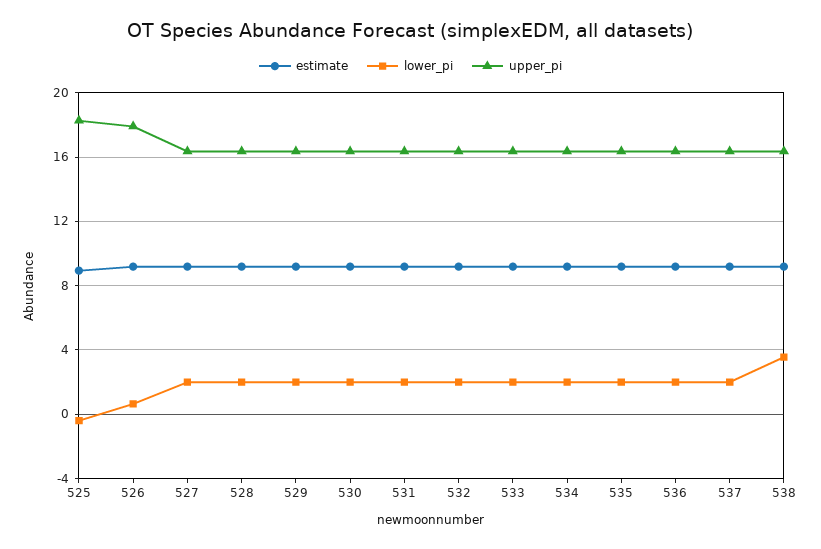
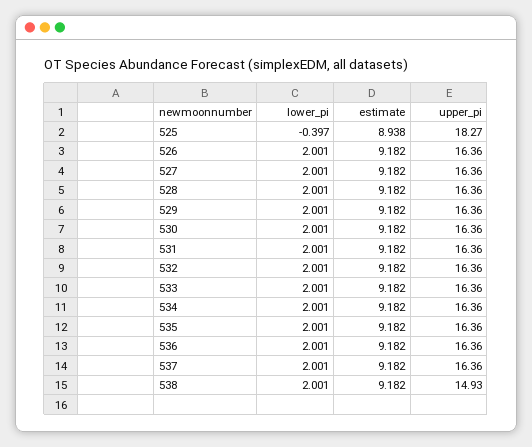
  {
    "estimate": {
      "525": 8.938,
      "526": 9.182,
      "527": 9.182,
      "528": 9.182,
      "529": 9.182,
      "530": 9.182,
      "531": 9.182,
      "532": 9.182,
      "533": 9.182,
      "534": 9.182,
      "535": 9.182,
      "536": 9.182,
      "537": 9.182,
      "538": 9.182
    },
    "lower_pi": {
      "525": -0.397,
-     "526": 0.5,
+     "526": 2.001,
      "527": 2.001,
      "528": 2.001,
      "529": 2.001,
      "530": 2.001,
      "531": 2.001,
      "532": 2.001,
      "533": 2.001,
      "534": 2.001,
      "535": 2.001,
      "536": 2.001,
      "537": 2.001,
-     "538": 3.5
+     "538": 2.001
    },
    "upper_pi": {
      "525": 18.27,
-     "526": 18,
+     "526": 16.36,
      "527": 16.36,
      "528": 16.36,
      "529": 16.36,
      "530": 16.36,
      "531": 16.36,
      "532": 16.36,
      "533": 16.36,
      "534": 16.36,
      "535": 16.36,
      "536": 16.36,
      "537": 16.36,
-     "538": 16.5
+     "538": 14.93
    }
  }

